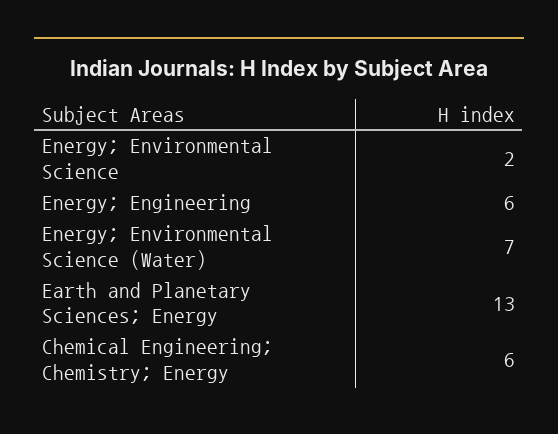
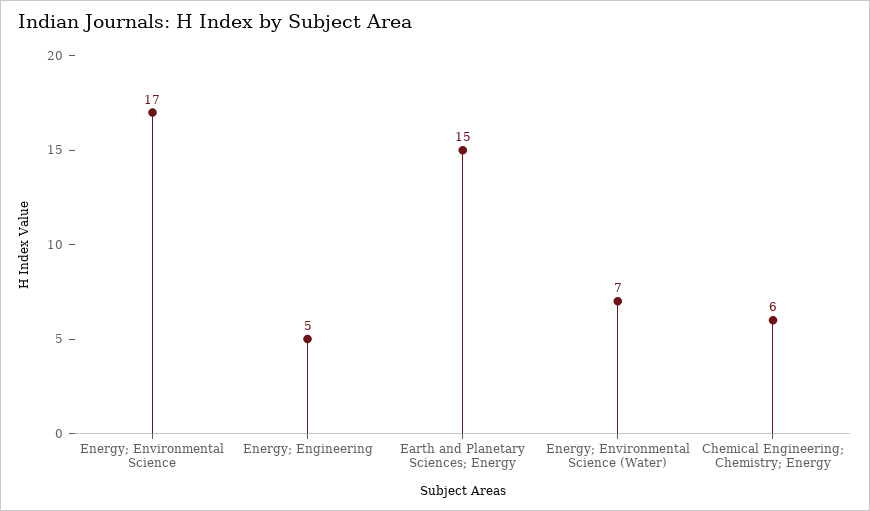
  {
-   "Energy; Environmental Science": 2,
+   "Energy; Environmental Science": 17,
-   "Energy; Engineering": 6,
+   "Energy; Engineering": 5,
    "Energy; Environmental Science (Water)": 7,
-   "Earth and Planetary Sciences; Energy": 13,
+   "Earth and Planetary Sciences; Energy": 15,
    "Chemical Engineering; Chemistry; Energy": 6
  }

